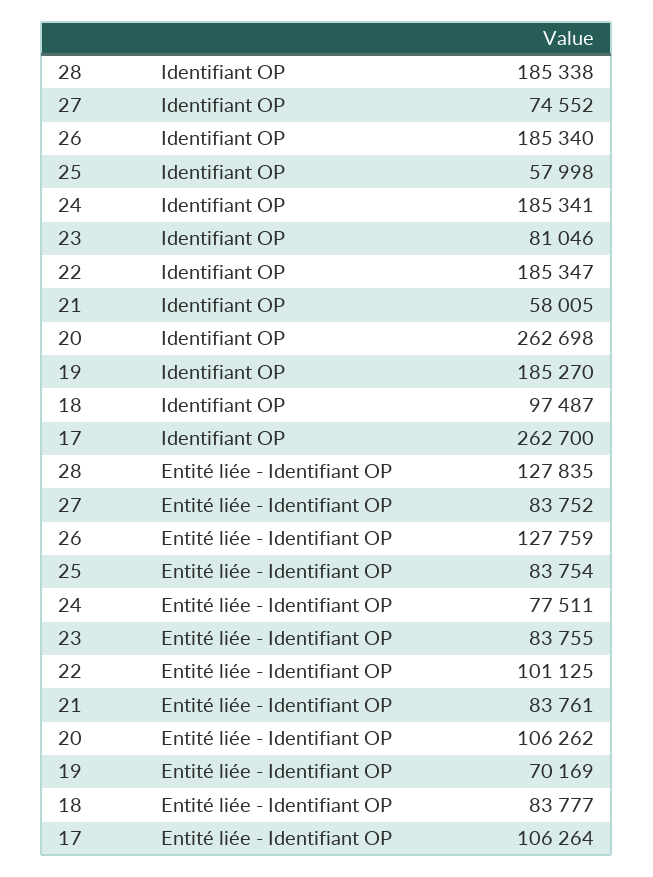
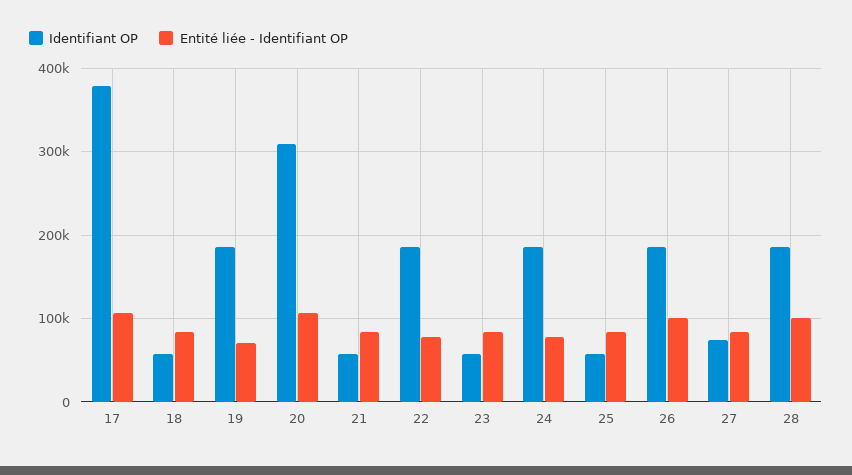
  {
    "Identifiant OP": {
      "28": 185338,
      "27": 74552,
      "26": 185340,
      "25": 57998,
      "24": 185341,
-     "23": 81046,
+     "23": 60000,
      "22": 185347,
      "21": 58005,
-     "20": 262698,
+     "20": 310000,
      "19": 185270,
-     "18": 97487,
+     "18": 60000,
-     "17": 262700
+     "17": 380000
    },
    "Entité liée - Identifiant OP": {
-     "28": 127835,
+     "28": 100000,
      "27": 83752,
-     "26": 127759,
+     "26": 100000,
      "25": 83754,
      "24": 77511,
      "23": 83755,
-     "22": 101125,
+     "22": 80000,
      "21": 83761,
      "20": 106262,
      "19": 70169,
      "18": 83777,
      "17": 106264
    }
  }

